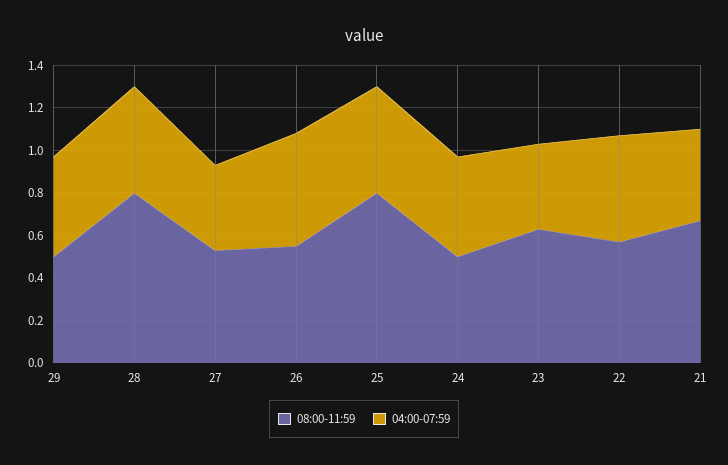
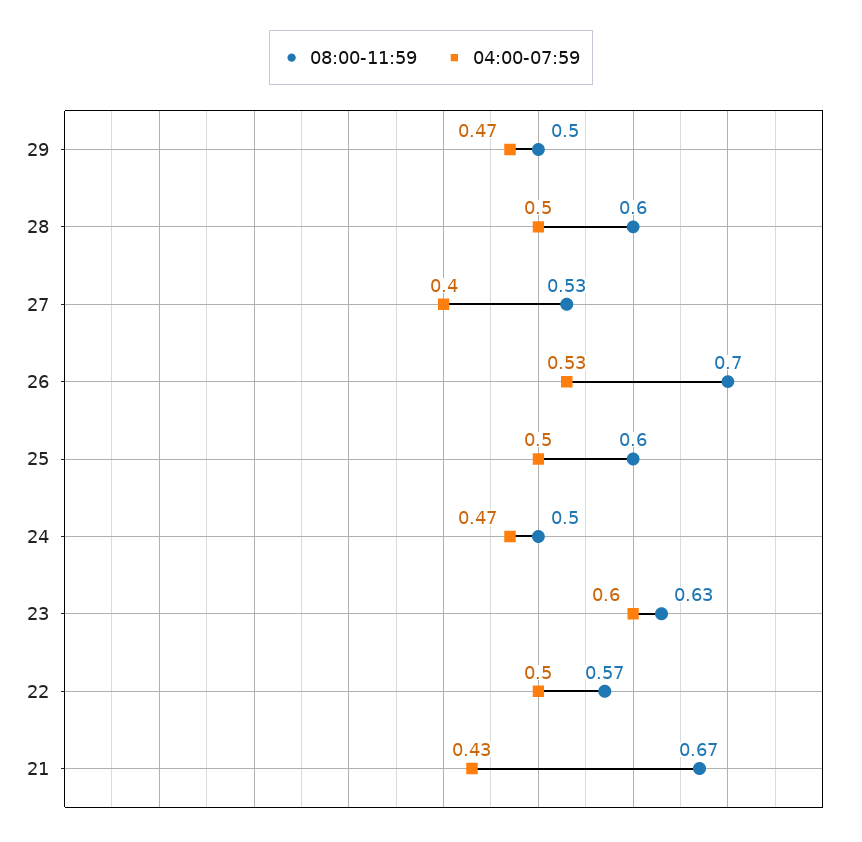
  {
    "08:00-11:59": {
      "29": 0.5,
-     "28": 0.8,
+     "28": 0.6,
      "27": 0.53,
-     "26": 0.55,
+     "26": 0.7,
-     "25": 0.8,
+     "25": 0.6,
      "24": 0.5,
      "23": 0.63,
      "22": 0.57,
      "21": 0.67
    },
    "04:00-07:59": {
      "29": 0.47,
      "28": 0.5,
      "27": 0.4,
      "26": 0.53,
      "25": 0.5,
      "24": 0.47,
-     "23": 0.4,
+     "23": 0.6,
      "22": 0.5,
      "21": 0.43
    }
  }

